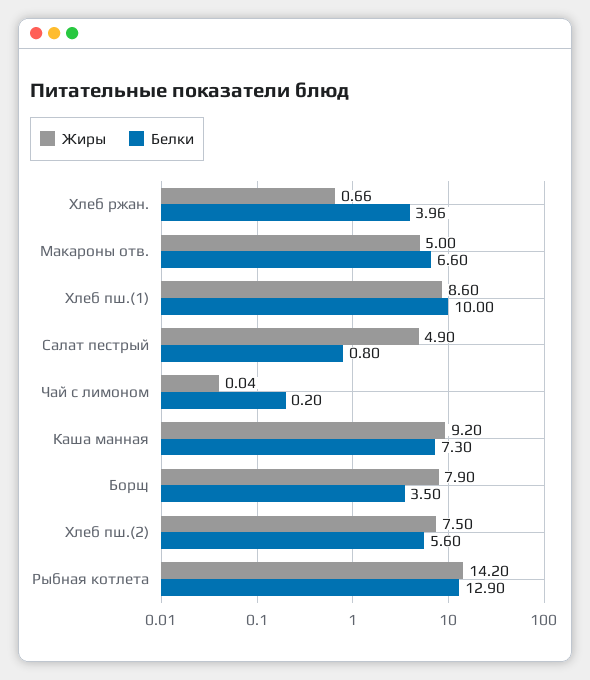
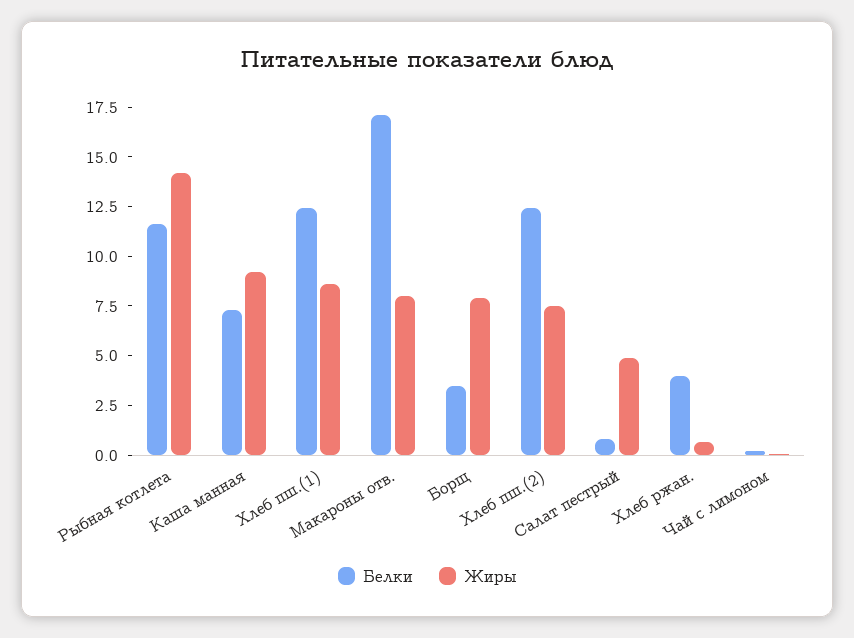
  {
    "Жиры": {
      "Хлеб ржан.": 0.66,
-     "Макароны отв.": 5,
+     "Макароны отв.": 8,
      "Хлеб пш.(1)": 8.6,
      "Салат пестрый": 4.9,
      "Чай с лимоном": 0.04,
      "Каша манная": 9.2,
      "Борщ": 7.9,
      "Хлеб пш.(2)": 7.5,
      "Рыбная котлета": 14.2
    },
    "Белки": {
      "Хлеб ржан.": 3.96,
-     "Макароны отв.": 6.6,
+     "Макароны отв.": 17,
-     "Хлеб пш.(1)": 10,
+     "Хлеб пш.(1)": 12.5,
      "Салат пестрый": 0.8,
      "Чай с лимоном": 0.2,
      "Каша манная": 7.3,
      "Борщ": 3.5,
-     "Хлеб пш.(2)": 5.6,
+     "Хлеб пш.(2)": 12.5,
-     "Рыбная котлета": 12.9
+     "Рыбная котлета": 11.5
    }
  }

